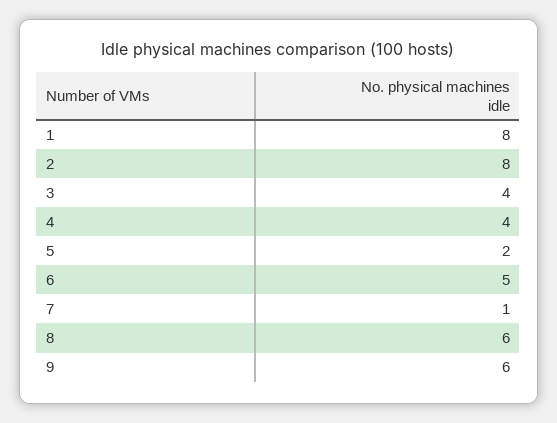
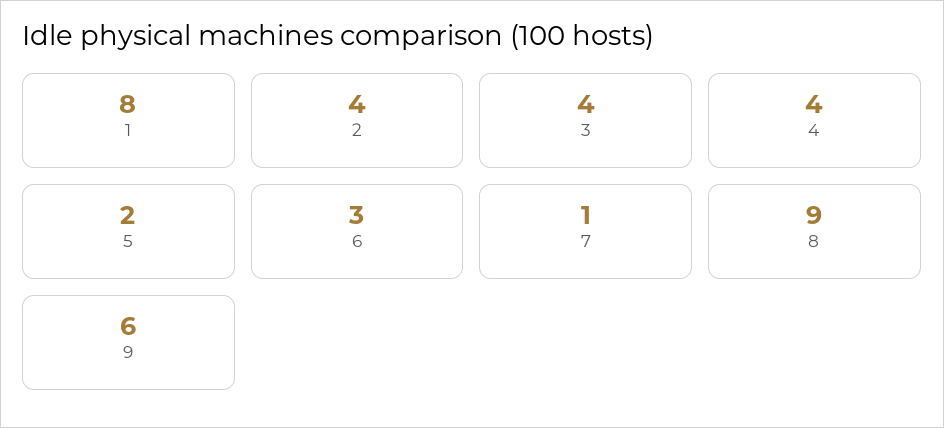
  {
    "1": 8,
-   "2": 8,
+   "2": 4,
    "3": 4,
    "4": 4,
    "5": 2,
-   "6": 5,
+   "6": 3,
    "7": 1,
-   "8": 6,
+   "8": 9,
    "9": 6
  }

